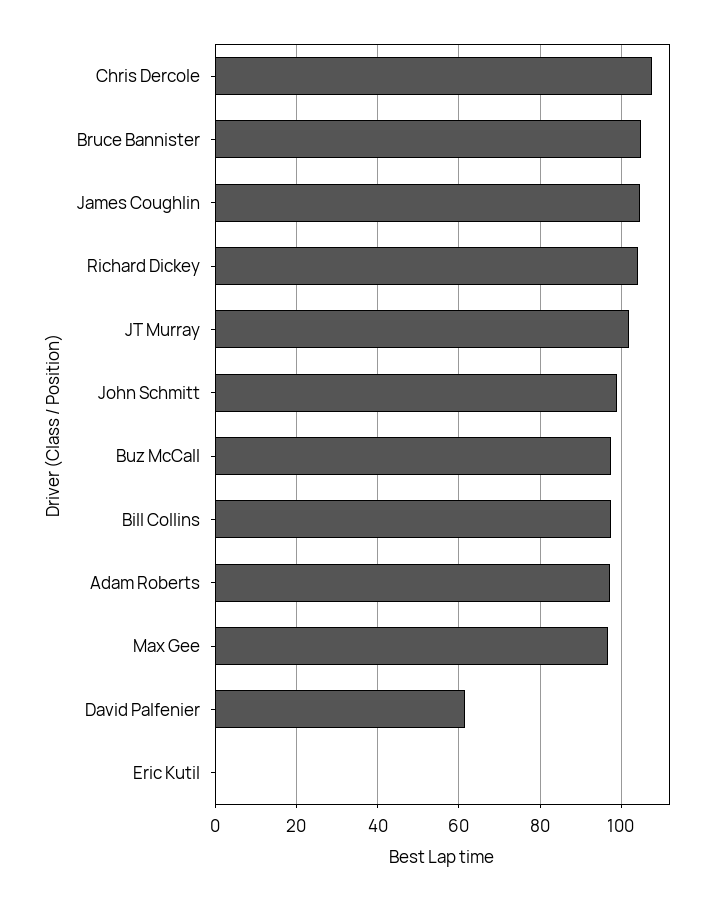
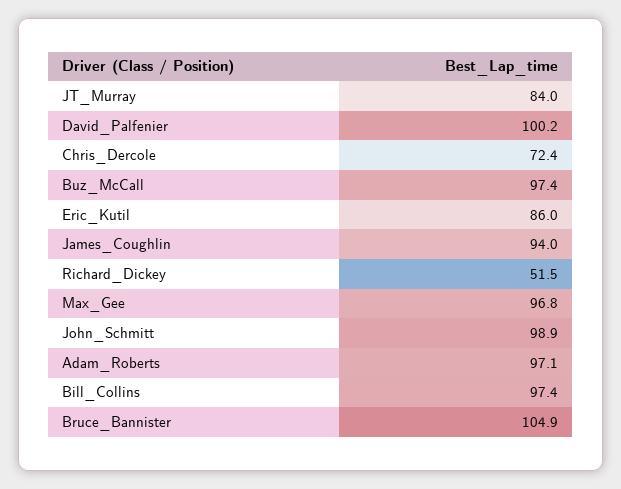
  {
-   "Chris Dercole": 108,
+   "Chris Dercole": 72.4,
    "Bruce Bannister": 104.9,
-   "James Coughlin": 104,
+   "James Coughlin": 94,
-   "Richard Dickey": 104,
+   "Richard Dickey": 51.5,
-   "JT Murray": 102,
+   "JT Murray": 84,
    "John Schmitt": 98.9,
    "Buz McCall": 97.4,
    "Bill Collins": 97.4,
    "Adam Roberts": 97.1,
    "Max Gee": 96.8,
-   "David Palfenier": 62,
+   "David Palfenier": 100.2,
-   "Eric Kutil": 0
+   "Eric Kutil": 86
  }

